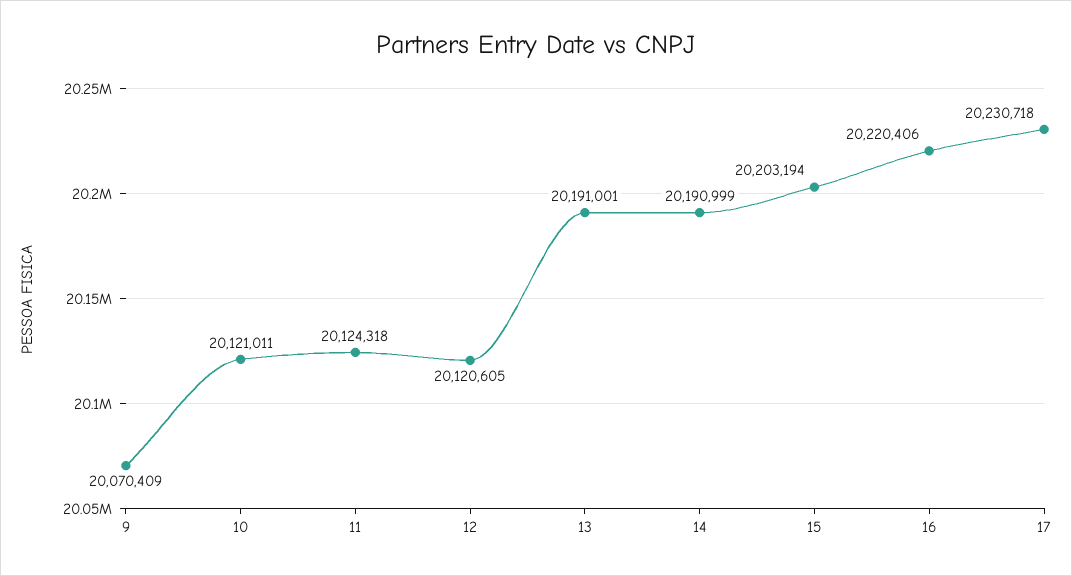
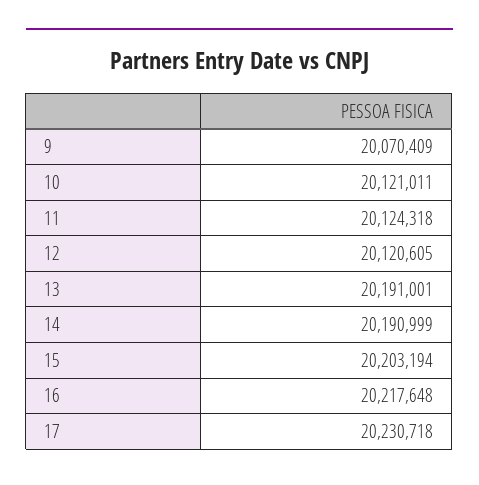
  {
    "9": 20070409,
    "10": 20121011,
    "11": 20124318,
    "12": 20120605,
    "13": 20191001,
    "14": 20190999,
    "15": 20203194,
-   "16": 20220406,
+   "16": 20217648,
    "17": 20230718
  }

